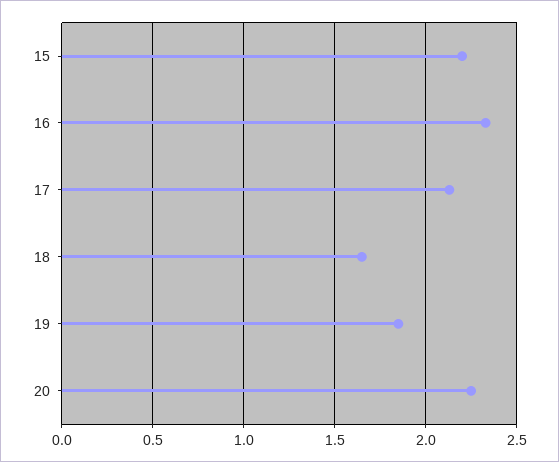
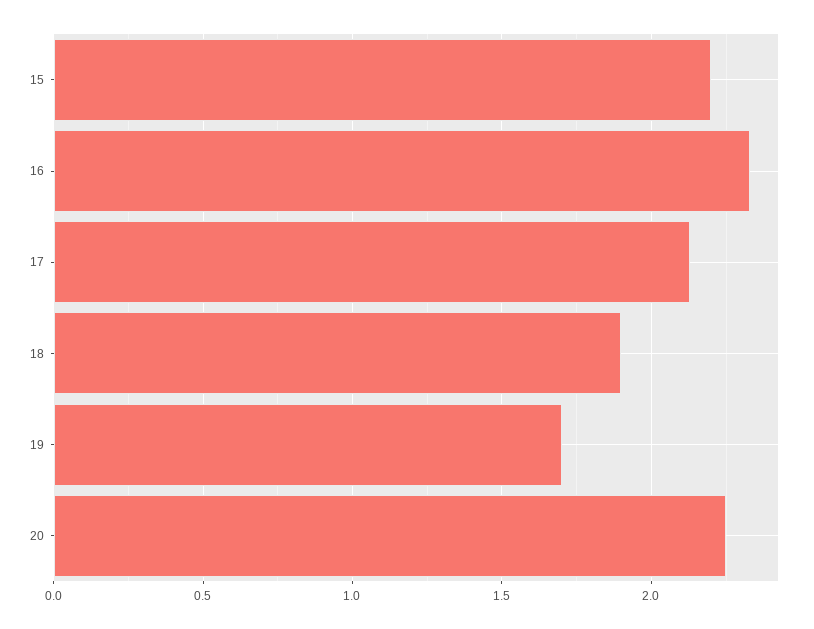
  {
    "15": 2.2,
    "16": 2.35,
    "17": 2.15,
-   "18": 1.65,
+   "18": 1.9,
-   "19": 1.85,
+   "19": 1.7,
    "20": 2.25
  }

